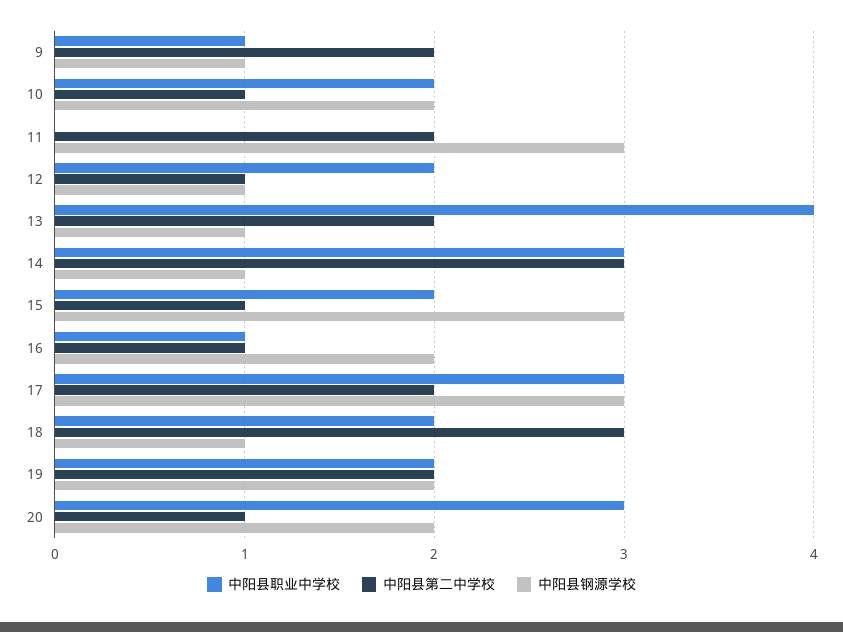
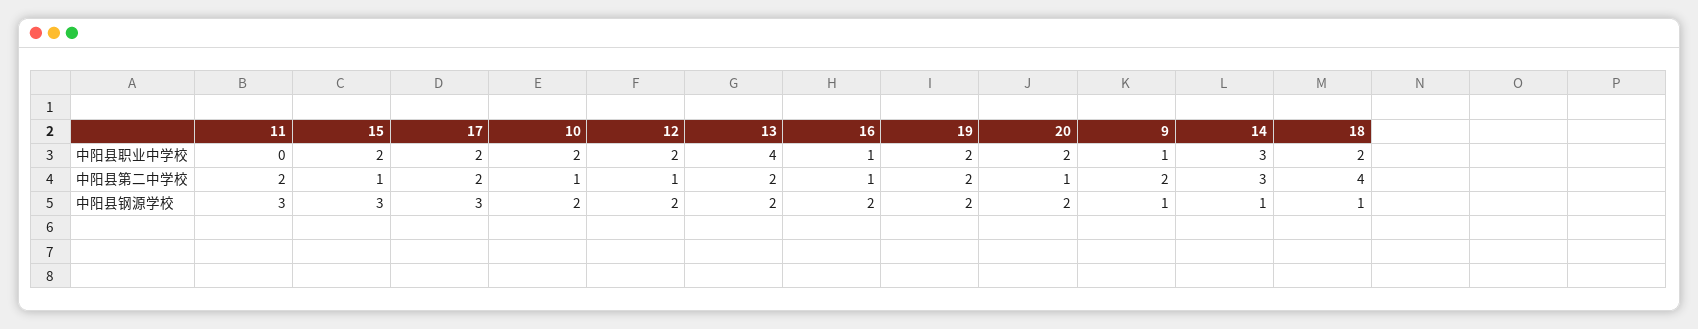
  {
    "中阳县职业中学校": {
      "9": 1,
      "10": 2,
      "11": 0,
      "12": 2,
      "13": 4,
      "14": 3,
      "15": 2,
      "16": 1,
-     "17": 3,
+     "17": 2,
      "18": 2,
      "19": 2,
-     "20": 3
+     "20": 2
    },
    "中阳县第二中学校": {
      "9": 2,
      "10": 1,
      "11": 2,
      "12": 1,
      "13": 2,
      "14": 3,
      "15": 1,
      "16": 1,
      "17": 2,
-     "18": 3,
+     "18": 4,
      "19": 2,
      "20": 1
    },
    "中阳县钢源学校": {
      "9": 1,
      "10": 2,
      "11": 3,
-     "12": 1,
+     "12": 2,
-     "13": 1,
+     "13": 2,
      "14": 1,
      "15": 3,
      "16": 2,
      "17": 3,
      "18": 1,
      "19": 2,
      "20": 2
    }
  }

